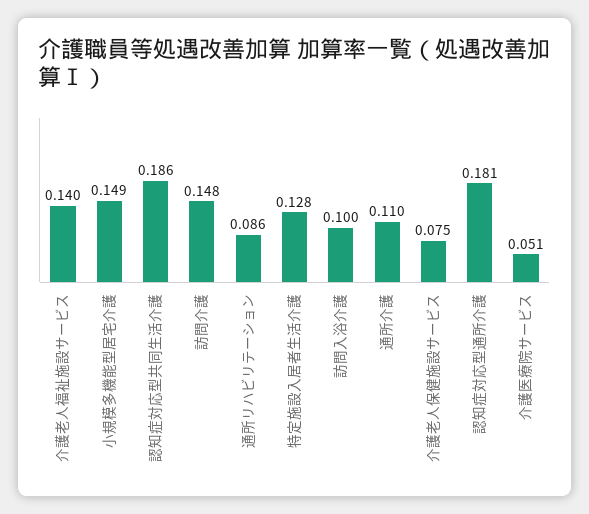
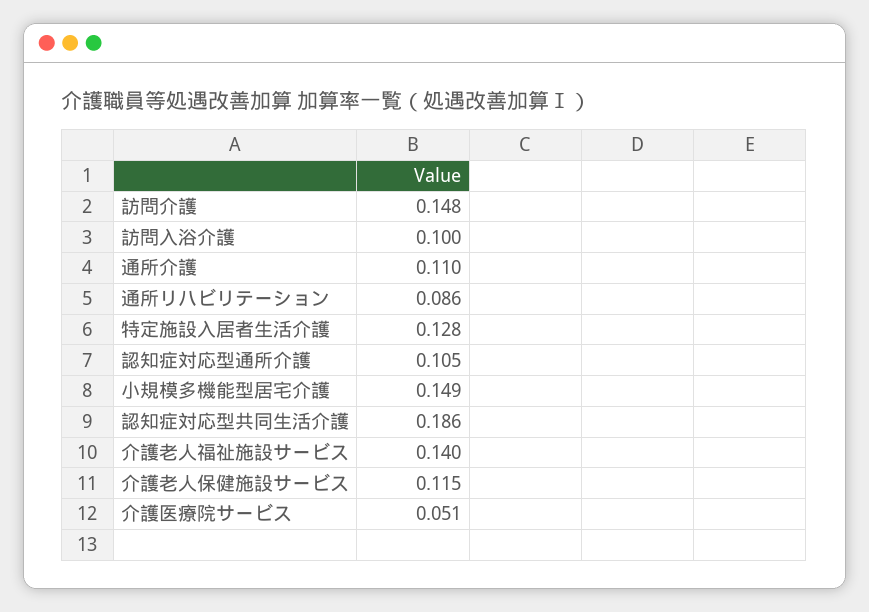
  {
    "介護老人福祉施設サービス": 0.14,
    "小規模多機能型居宅介護": 0.149,
    "認知症対応型共同生活介護": 0.186,
    "訪問介護": 0.148,
    "通所リハビリテーション": 0.086,
    "特定施設入居者生活介護": 0.128,
    "訪問入浴介護": 0.1,
    "通所介護": 0.11,
-   "介護老人保健施設サービス": 0.075,
+   "介護老人保健施設サービス": 0.115,
-   "認知症対応型通所介護": 0.181,
+   "認知症対応型通所介護": 0.105,
    "介護医療院サービス": 0.051
  }

